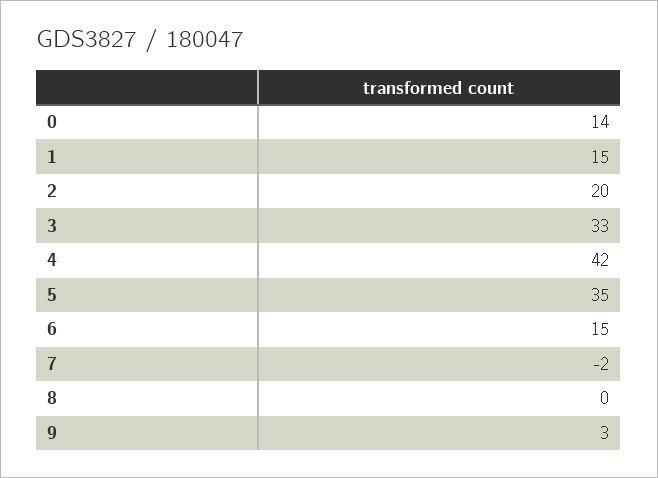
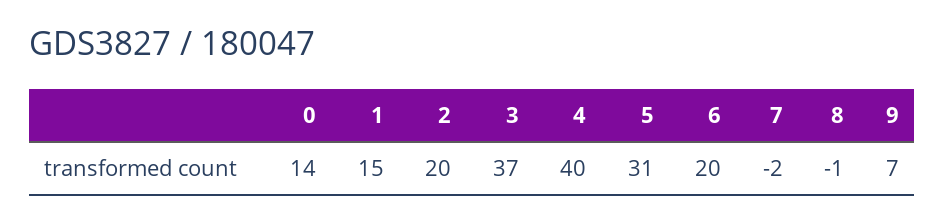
  {
    "0": 14,
    "1": 15,
    "2": 20,
-   "3": 33,
+   "3": 37,
-   "4": 42,
+   "4": 40,
-   "5": 35,
+   "5": 31,
-   "6": 15,
+   "6": 20,
    "7": -2,
-   "8": 0,
+   "8": -1,
-   "9": 3
+   "9": 7
  }

